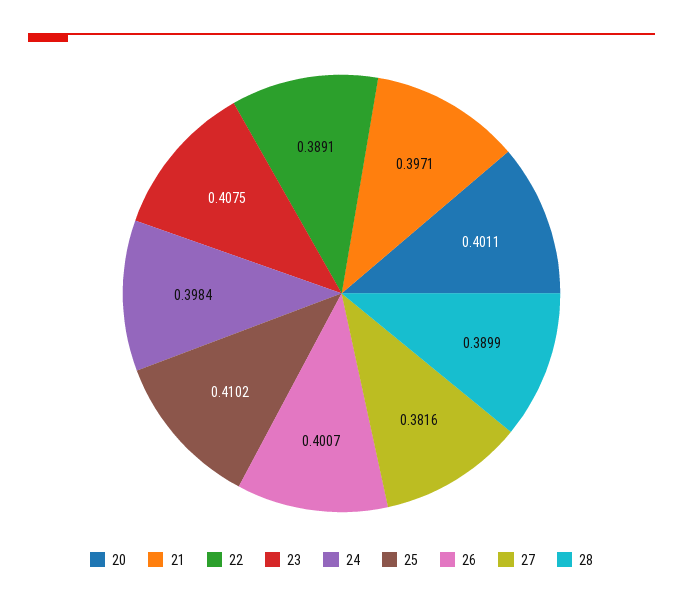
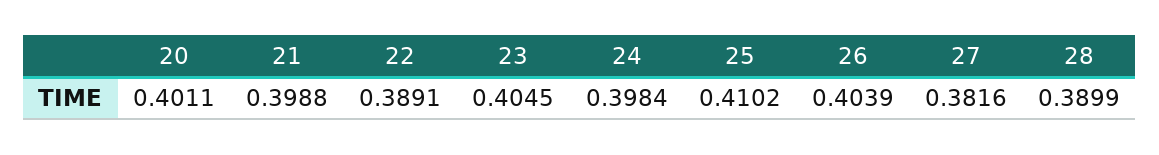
  {
    "20": 0.4011,
-   "21": 0.3971,
+   "21": 0.3988,
    "22": 0.3891,
-   "23": 0.4075,
+   "23": 0.4045,
    "24": 0.3984,
    "25": 0.4102,
-   "26": 0.4007,
+   "26": 0.4039,
    "27": 0.3816,
    "28": 0.3899
  }

